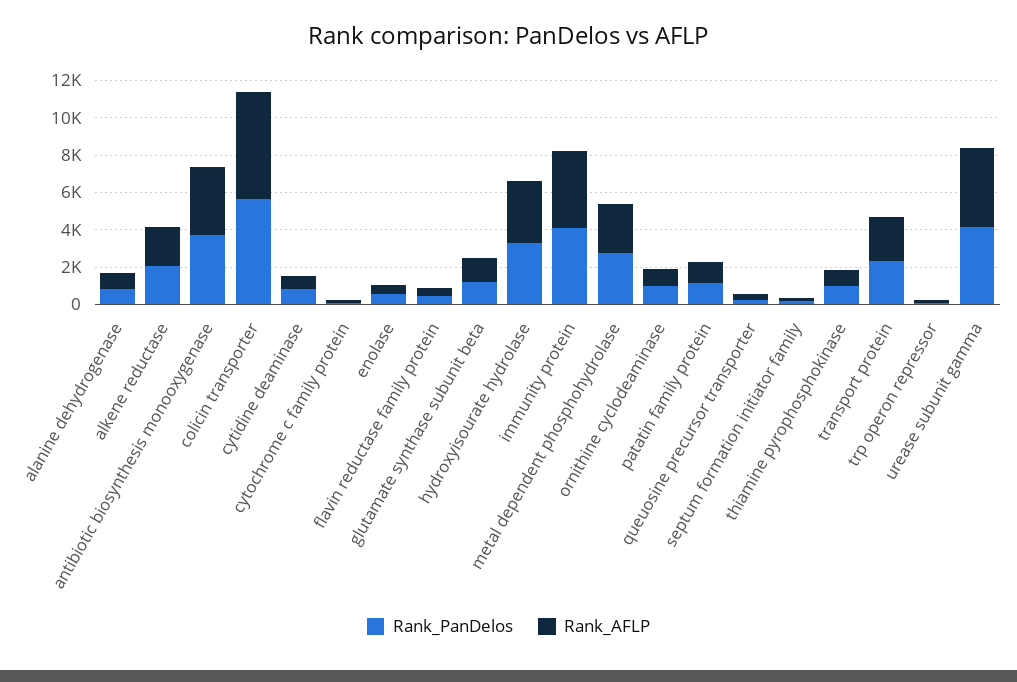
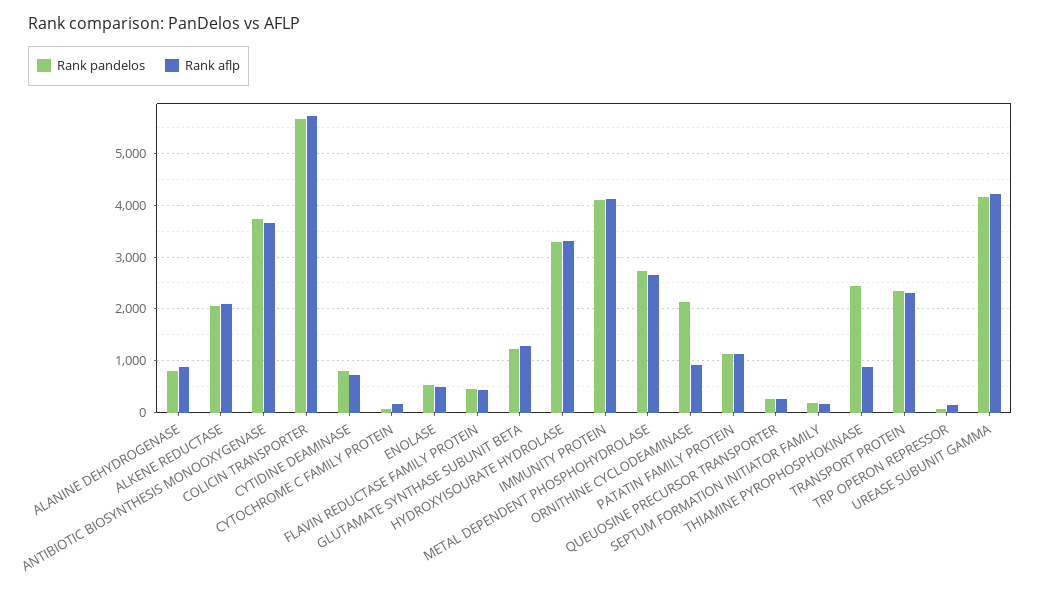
  {
    "Rank_PanDelos": {
      "alanine dehydrogenase": 800,
      "alkene reductase": 2000,
      "antibiotic biosynthesis monooxygenase": 3800,
      "colicin transporter": 5600,
      "cytidine deaminase": 800,
      "cytochrome c family protein": 0,
      "enolase": 600,
      "flavin reductase family protein": 400,
      "glutamate synthase subunit beta": 1200,
      "hydroxyisourate hydrolase": 3200,
      "immunity protein": 4200,
      "metal dependent phosphohydrolase": 2800,
-     "ornithine cyclodeaminase": 1000,
+     "ornithine cyclodeaminase": 2200,
      "patatin family protein": 1200,
      "queuosine precursor transporter": 200,
      "septum formation initiator family": 200,
-     "thiamine pyrophosphokinase": 1000,
+     "thiamine pyrophosphokinase": 2400,
      "transport protein": 2400,
      "trp operon repressor": 0,
      "urease subunit gamma": 4200
    },
    "Rank_AFLP": {
      "alanine dehydrogenase": 800,
      "alkene reductase": 2000,
      "antibiotic biosynthesis monooxygenase": 3600,
      "colicin transporter": 5800,
      "cytidine deaminase": 800,
      "cytochrome c family protein": 200,
      "enolase": 600,
      "flavin reductase family protein": 400,
      "glutamate synthase subunit beta": 1200,
      "hydroxyisourate hydrolase": 3400,
      "immunity protein": 4200,
      "metal dependent phosphohydrolase": 2600,
      "ornithine cyclodeaminase": 1000,
      "patatin family protein": 1200,
      "queuosine precursor transporter": 200,
      "septum formation initiator family": 200,
      "thiamine pyrophosphokinase": 800,
      "transport protein": 2400,
      "trp operon repressor": 200,
      "urease subunit gamma": 4200
    }
  }

